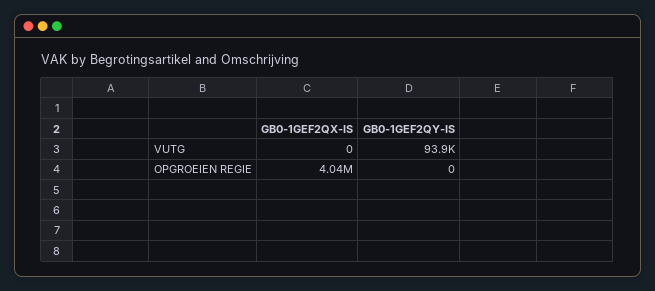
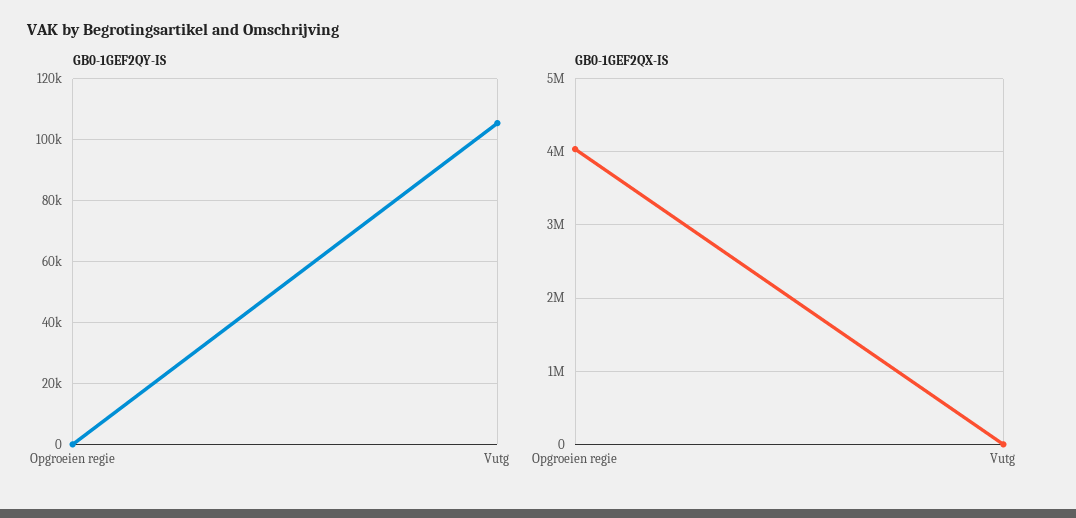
  {
    "GB0-1GEF2QX-IS": {
      "VUTG": 0,
      "OPGROEIEN REGIE": 4040000
    },
    "GB0-1GEF2QY-IS": {
-     "VUTG": 93900,
+     "VUTG": 106000,
      "OPGROEIEN REGIE": 0
    }
  }

